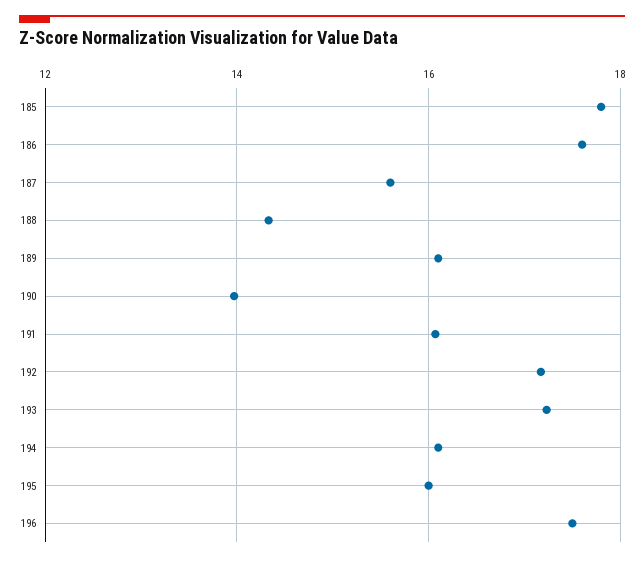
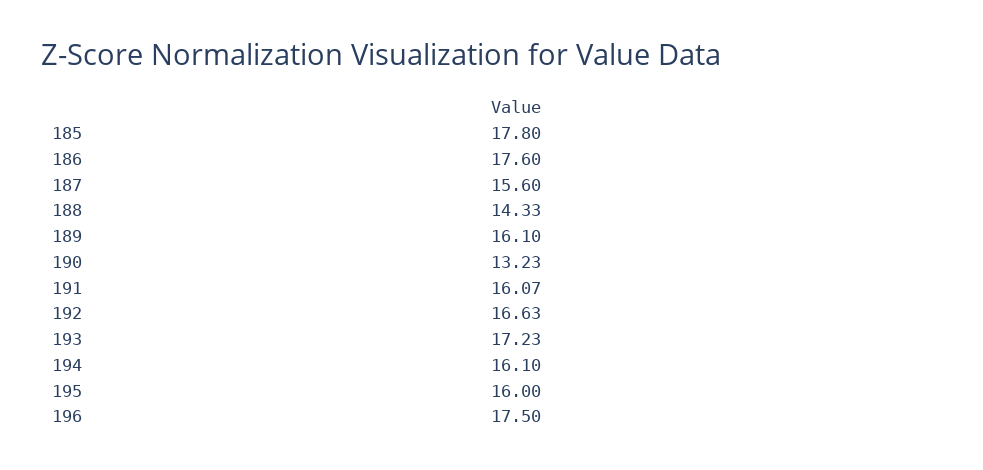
  {
    "185": 17.8,
    "186": 17.6,
    "187": 15.6,
    "188": 14.33,
    "189": 16.1,
-   "190": 14,
+   "190": 13.23,
    "191": 16.07,
-   "192": 17.2,
+   "192": 16.63,
    "193": 17.23,
    "194": 16.1,
    "195": 16,
    "196": 17.5
  }

